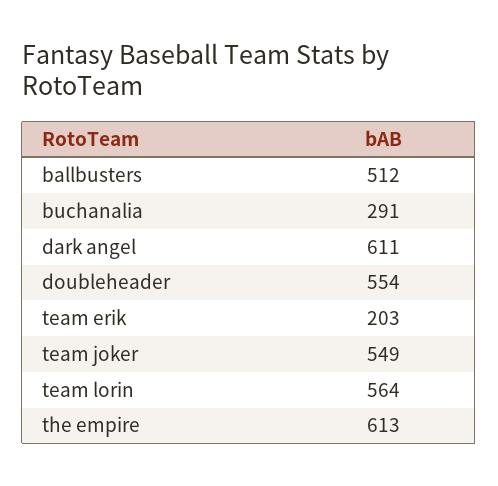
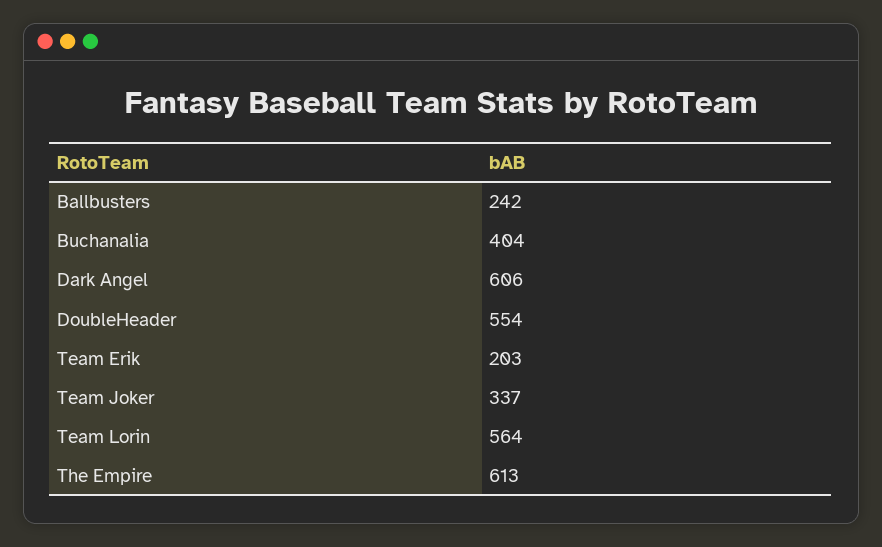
  {
-   "ballbusters": 512,
+   "ballbusters": 242,
-   "buchanalia": 291,
+   "buchanalia": 404,
-   "dark angel": 611,
+   "dark angel": 606,
    "doubleheader": 554,
    "team erik": 203,
-   "team joker": 549,
+   "team joker": 337,
    "team lorin": 564,
    "the empire": 613
  }

